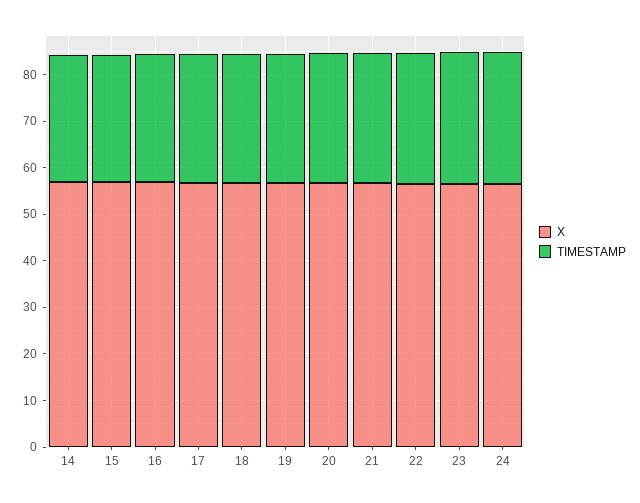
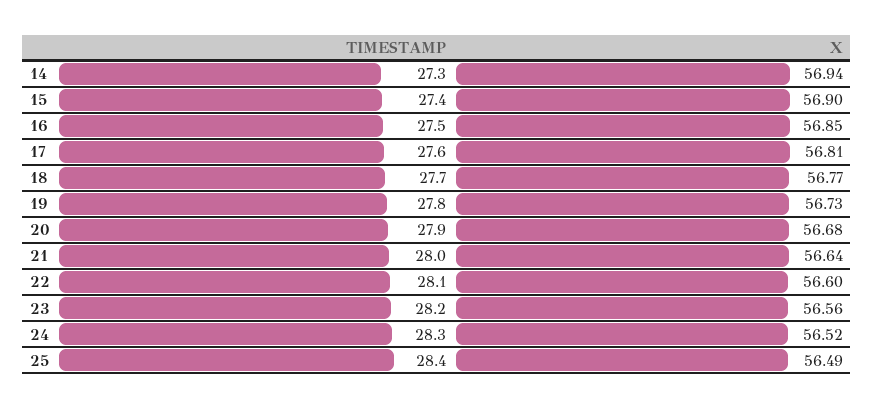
  {
    "X": {
      "14": 56.94,
      "15": 56.9,
      "16": 56.85,
      "17": 56.81,
      "18": 56.77,
      "19": 56.73,
      "20": 56.68,
      "21": 56.64,
      "22": 56.6,
      "23": 56.56,
-     "24": 56.52
+     "24": 56.52,
+     "25": 56.49
    },
    "TIMESTAMP": {
      "14": 27.3,
      "15": 27.4,
      "16": 27.5,
      "17": 27.6,
      "18": 27.7,
      "19": 27.8,
      "20": 27.9,
      "21": 28,
      "22": 28.1,
      "23": 28.2,
-     "24": 28.3
+     "24": 28.3,
+     "25": 28.4
    }
  }

